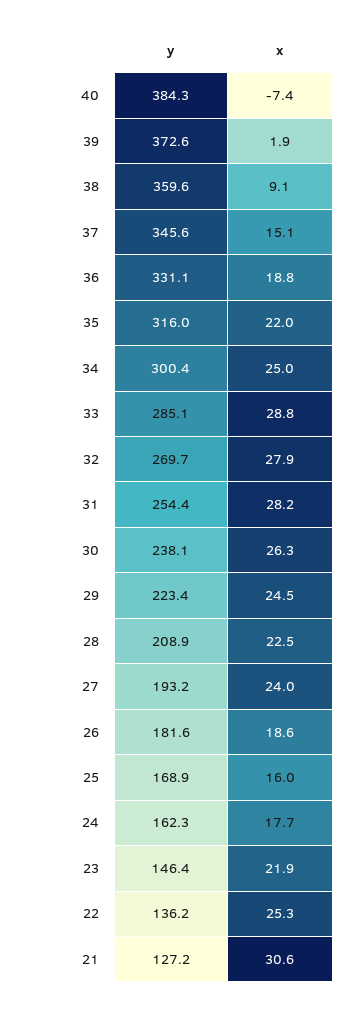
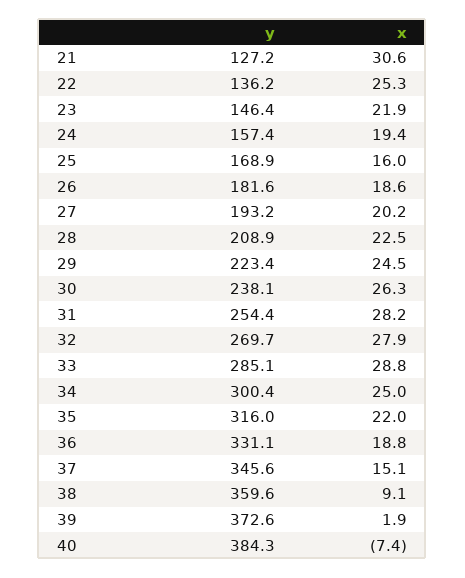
  {
    "y": {
      "40": 384.3,
      "39": 372.6,
      "38": 359.6,
      "37": 345.6,
      "36": 331.1,
      "35": 316,
      "34": 300.4,
      "33": 285.1,
      "32": 269.7,
      "31": 254.4,
      "30": 238.1,
      "29": 223.4,
      "28": 208.9,
      "27": 193.2,
      "26": 181.6,
      "25": 168.9,
-     "24": 162.3,
+     "24": 157.4,
      "23": 146.4,
      "22": 136.2,
      "21": 127.2
    },
    "x": {
      "40": -7.4,
      "39": 1.9,
      "38": 9.1,
      "37": 15.1,
      "36": 18.8,
      "35": 22,
      "34": 25,
      "33": 28.8,
      "32": 27.9,
      "31": 28.2,
      "30": 26.3,
      "29": 24.5,
      "28": 22.5,
-     "27": 24,
+     "27": 20.2,
      "26": 18.6,
      "25": 16,
-     "24": 17.7,
+     "24": 19.4,
      "23": 21.9,
      "22": 25.3,
      "21": 30.6
    }
  }

